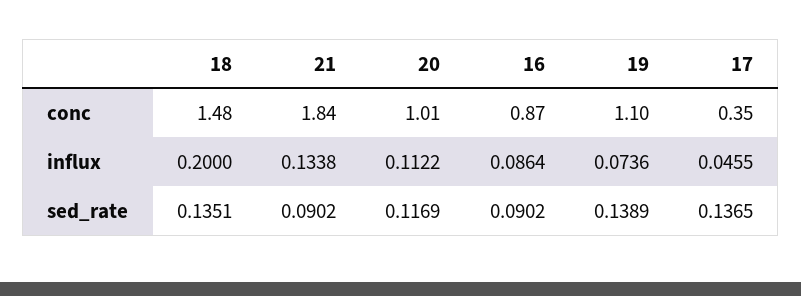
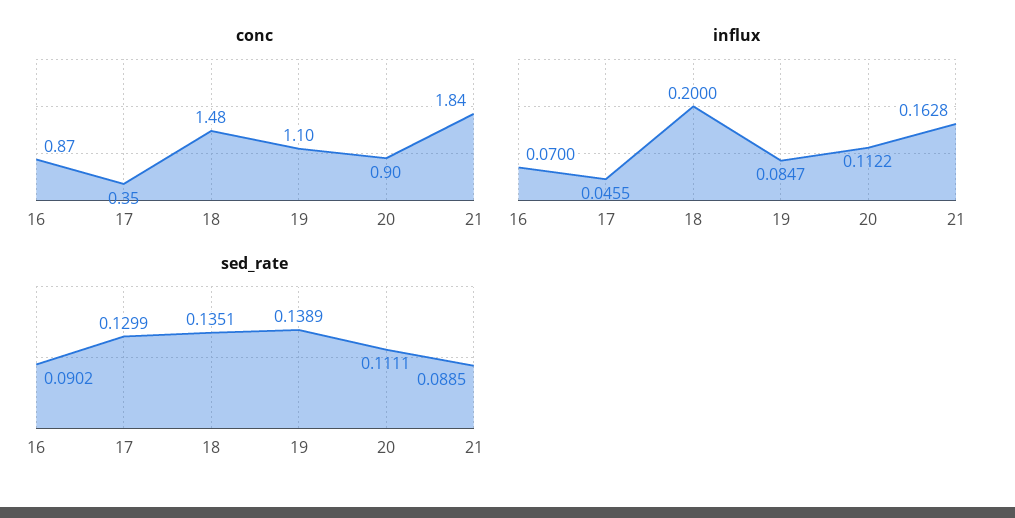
  {
    "conc": {
      "18": 1.48,
      "21": 1.84,
-     "20": 1.01,
+     "20": 0.9,
      "16": 0.87,
      "19": 1.1,
      "17": 0.35
    },
    "influx": {
      "18": 0.2,
-     "21": 0.1338,
+     "21": 0.1628,
      "20": 0.1122,
-     "16": 0.0864,
+     "16": 0.07,
-     "19": 0.0736,
+     "19": 0.0847,
      "17": 0.0455
    },
    "sed_rate": {
      "18": 0.1351,
-     "21": 0.0902,
+     "21": 0.0885,
-     "20": 0.1169,
+     "20": 0.1111,
      "16": 0.0902,
      "19": 0.1389,
-     "17": 0.1365
+     "17": 0.1299
    }
  }

